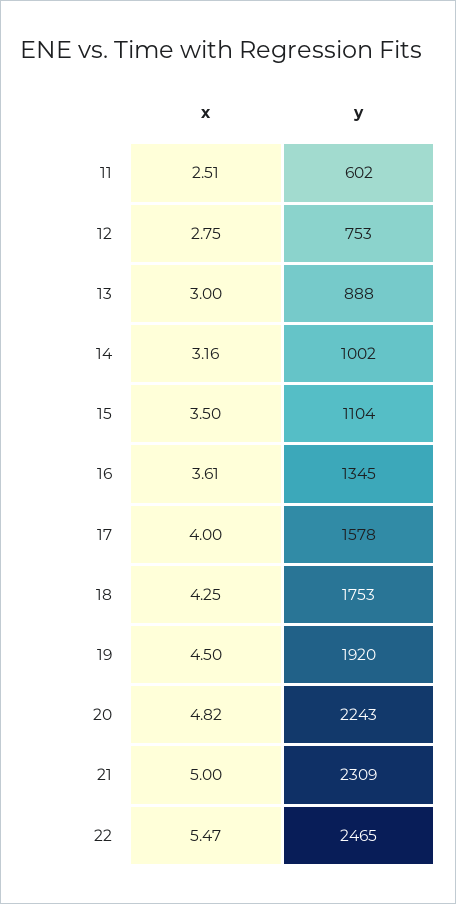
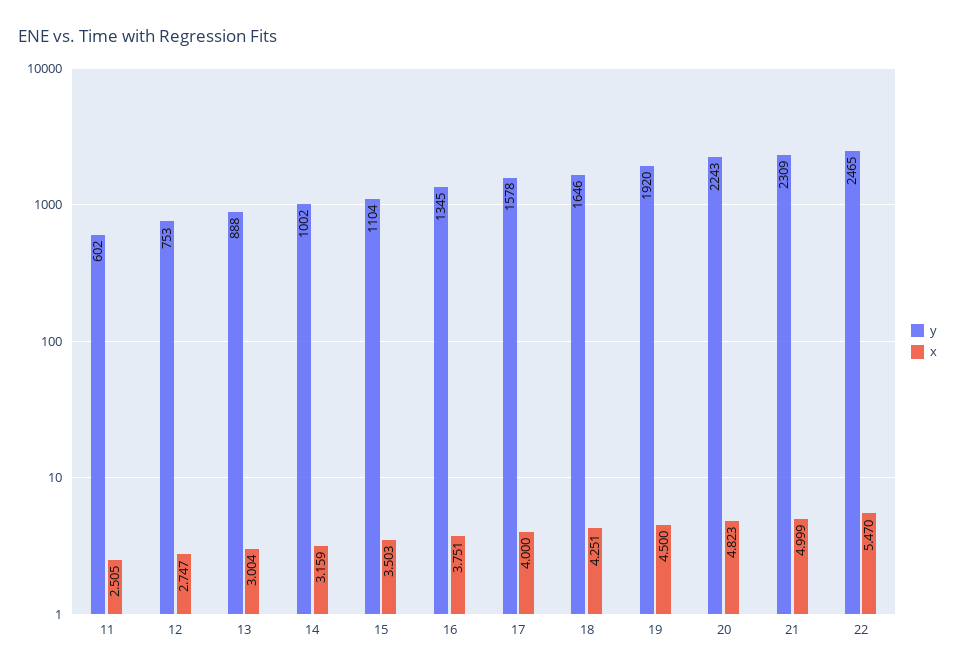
  {
    "x": {
      "11": 2.505,
      "12": 2.747,
      "13": 3.004,
      "14": 3.159,
      "15": 3.503,
-     "16": 3.61,
+     "16": 3.751,
      "17": 4,
      "18": 4.251,
      "19": 4.5,
      "20": 4.823,
      "21": 4.999,
      "22": 5.47
    },
    "y": {
      "11": 602,
      "12": 753,
      "13": 888,
      "14": 1002,
      "15": 1104,
      "16": 1345,
      "17": 1578,
-     "18": 1753,
+     "18": 1646,
      "19": 1920,
      "20": 2243,
      "21": 2309,
      "22": 2465
    }
  }

